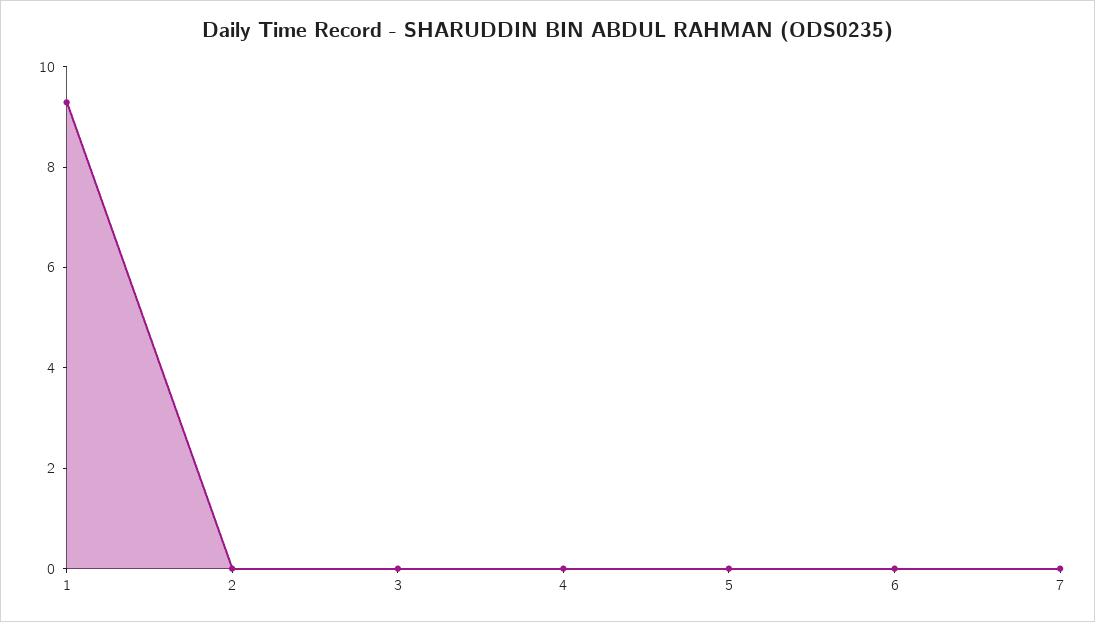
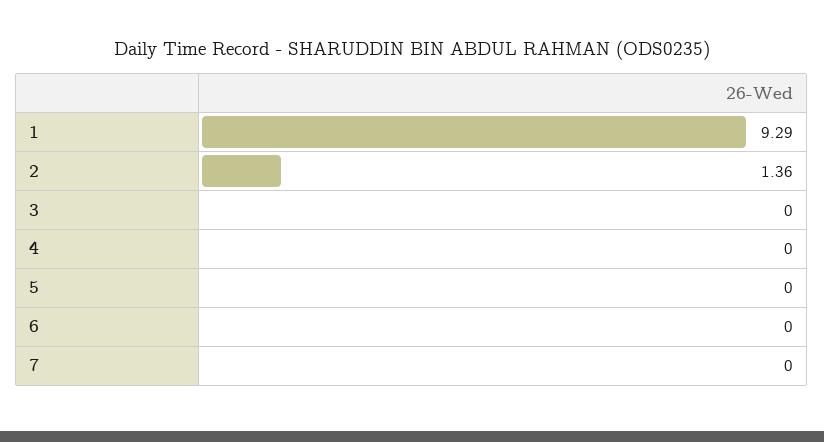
  {
    "1": 9.29,
-   "2": 0,
+   "2": 1.36,
    "3": 0,
    "4": 0,
    "5": 0,
    "6": 0,
    "7": 0
  }

